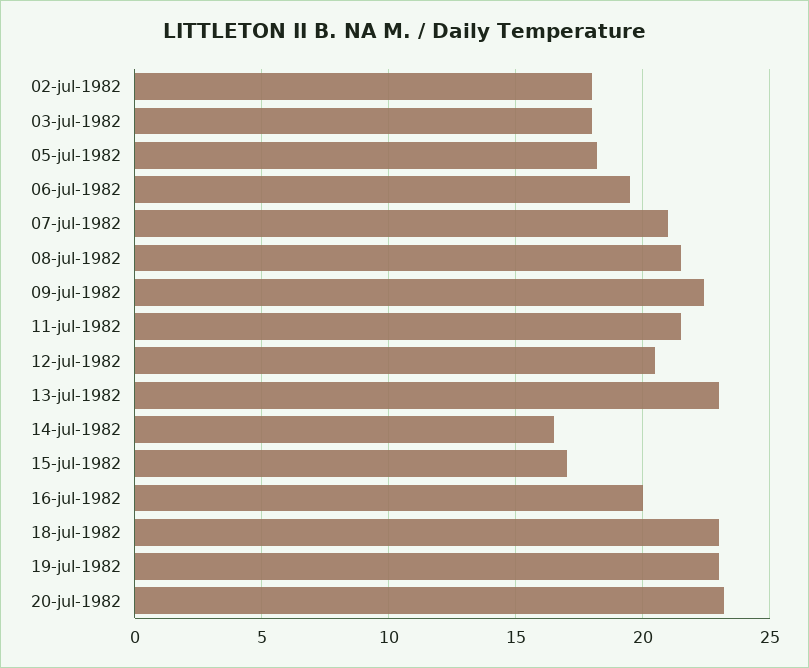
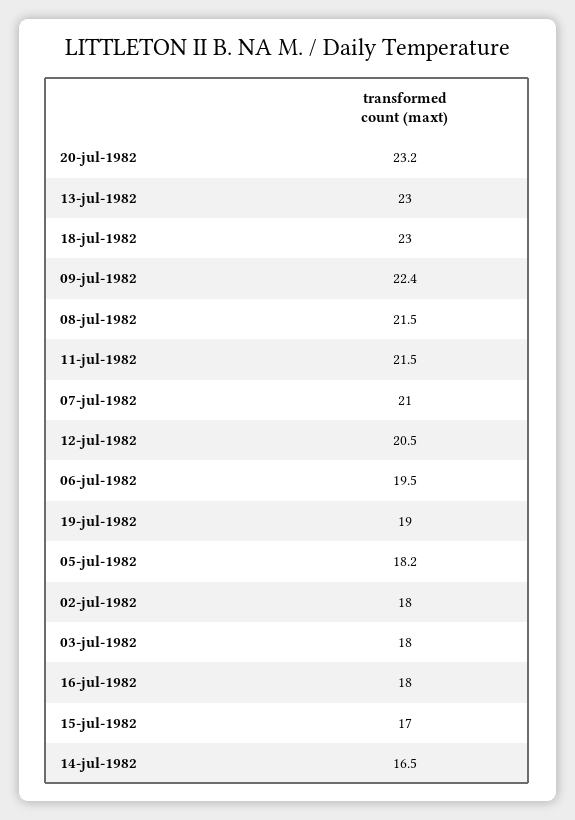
  {
    "02-jul-1982": 18,
    "03-jul-1982": 18,
    "05-jul-1982": 18.2,
    "06-jul-1982": 19.5,
    "07-jul-1982": 21,
    "08-jul-1982": 21.5,
    "09-jul-1982": 22.4,
    "11-jul-1982": 21.5,
    "12-jul-1982": 20.5,
    "13-jul-1982": 23,
    "14-jul-1982": 16.5,
    "15-jul-1982": 17,
-   "16-jul-1982": 20,
+   "16-jul-1982": 18,
    "18-jul-1982": 23,
-   "19-jul-1982": 23,
+   "19-jul-1982": 19,
    "20-jul-1982": 23.2
  }

